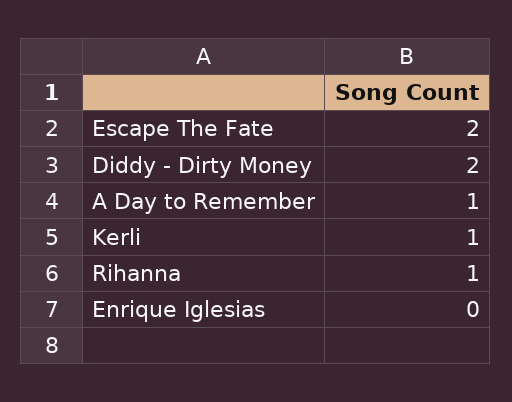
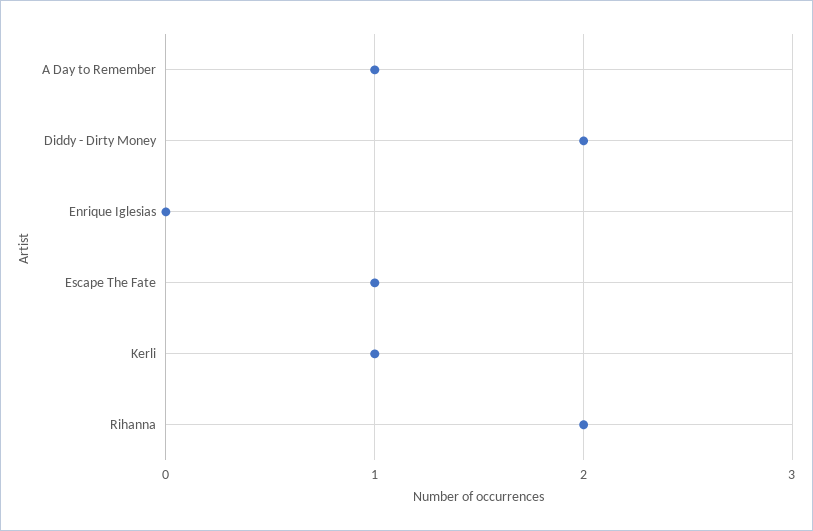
  {
-   "Escape The Fate": 2,
+   "Escape The Fate": 1,
    "Diddy - Dirty Money": 2,
    "A Day to Remember": 1,
    "Kerli": 1,
-   "Rihanna": 1,
+   "Rihanna": 2,
    "Enrique Iglesias": 0
  }

